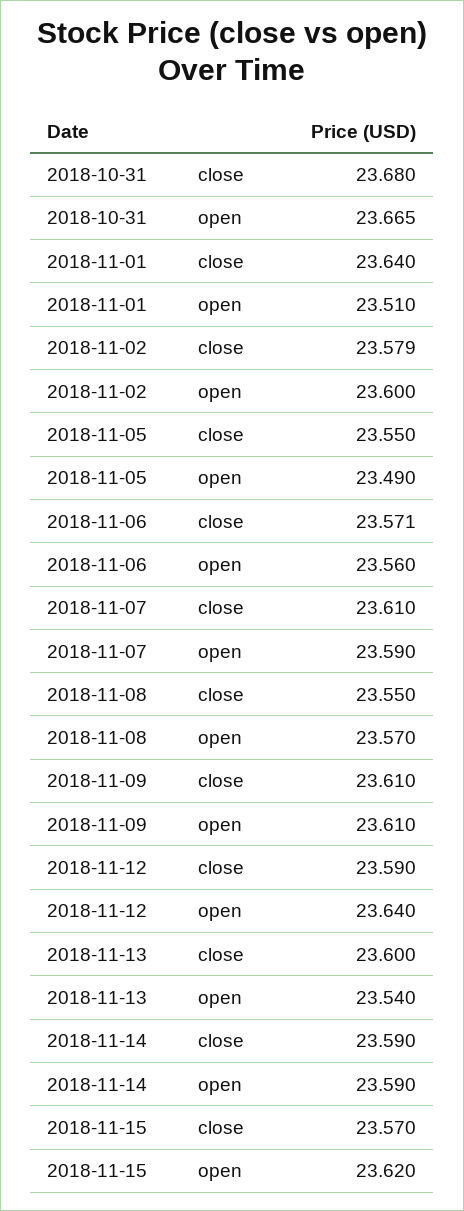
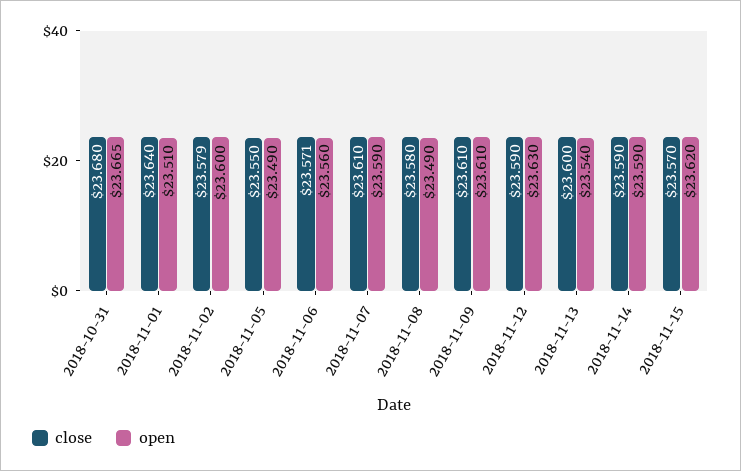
  {
    "close": {
      "2018-10-31": 23.68,
      "2018-11-01": 23.64,
      "2018-11-02": 23.579,
      "2018-11-05": 23.55,
      "2018-11-06": 23.571,
      "2018-11-07": 23.61,
-     "2018-11-08": 23.55,
+     "2018-11-08": 23.58,
      "2018-11-09": 23.61,
      "2018-11-12": 23.59,
      "2018-11-13": 23.6,
      "2018-11-14": 23.59,
      "2018-11-15": 23.57
    },
    "open": {
      "2018-10-31": 23.665,
      "2018-11-01": 23.51,
      "2018-11-02": 23.6,
      "2018-11-05": 23.49,
      "2018-11-06": 23.56,
      "2018-11-07": 23.59,
-     "2018-11-08": 23.57,
+     "2018-11-08": 23.49,
      "2018-11-09": 23.61,
-     "2018-11-12": 23.64,
+     "2018-11-12": 23.63,
      "2018-11-13": 23.54,
      "2018-11-14": 23.59,
      "2018-11-15": 23.62
    }
  }

